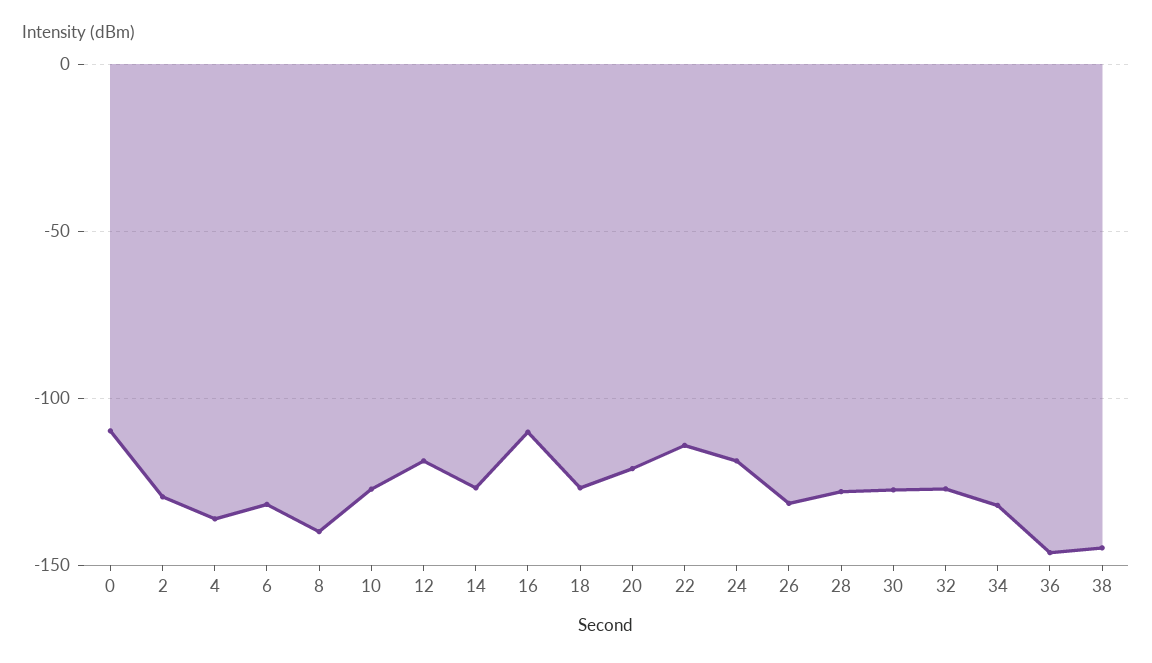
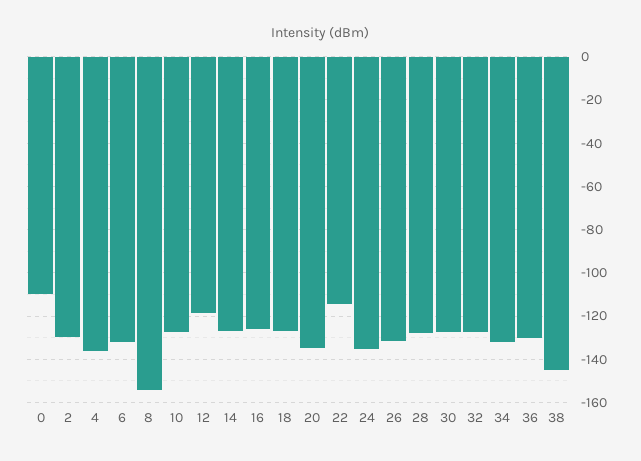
  {
    "0": -110,
    "2": -130,
    "4": -135,
    "6": -130,
-   "8": -140,
+   "8": -155,
    "10": -125,
    "12": -120,
    "14": -125,
-   "16": -110,
+   "16": -125,
    "18": -125,
-   "20": -120,
+   "20": -135,
    "22": -115,
-   "24": -120,
+   "24": -135,
    "26": -130,
    "28": -130,
    "30": -130,
    "32": -125,
    "34": -130,
-   "36": -145,
+   "36": -130,
    "38": -145
  }

